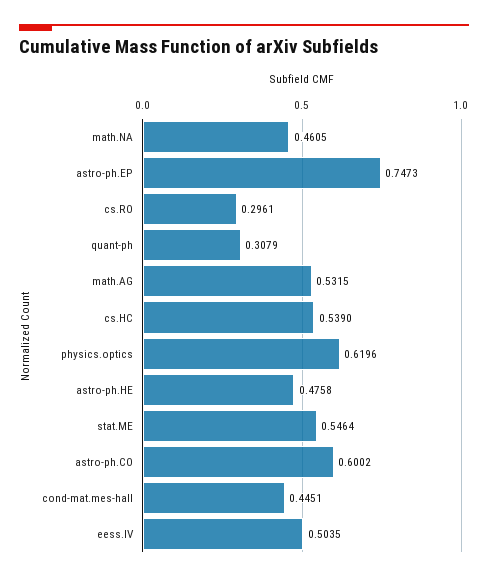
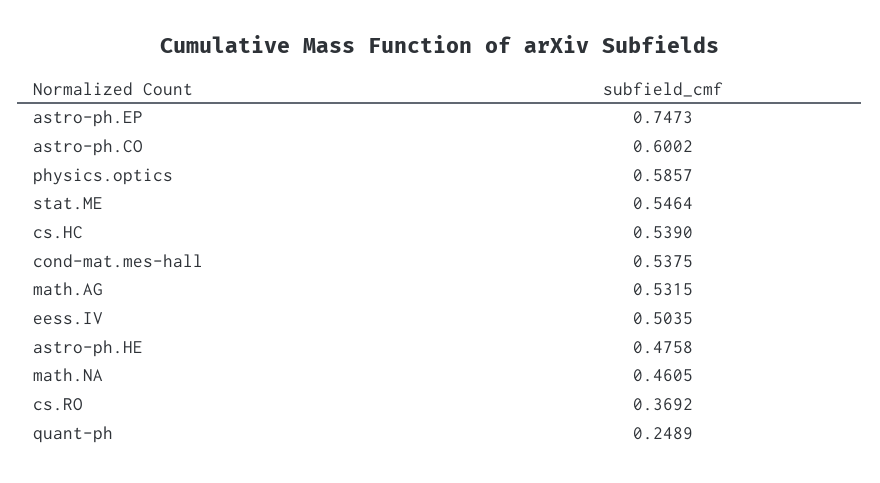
  {
    "math.NA": 0.4605,
    "astro-ph.EP": 0.7473,
-   "cs.RO": 0.2961,
+   "cs.RO": 0.3692,
-   "quant-ph": 0.3079,
+   "quant-ph": 0.2489,
    "math.AG": 0.5315,
    "cs.HC": 0.539,
-   "physics.optics": 0.6196,
+   "physics.optics": 0.5857,
    "astro-ph.HE": 0.4758,
    "stat.ME": 0.5464,
    "astro-ph.CO": 0.6002,
-   "cond-mat.mes-hall": 0.4451,
+   "cond-mat.mes-hall": 0.5375,
    "eess.IV": 0.5035
  }

